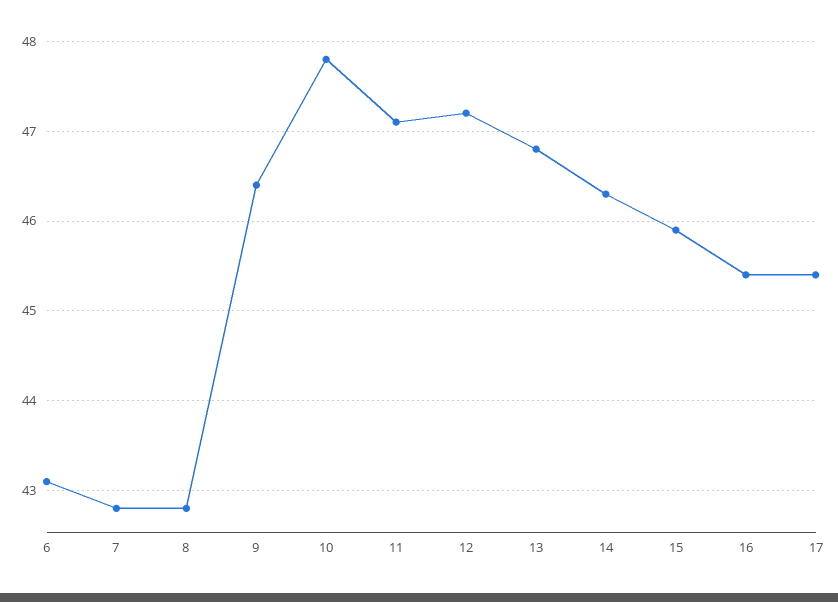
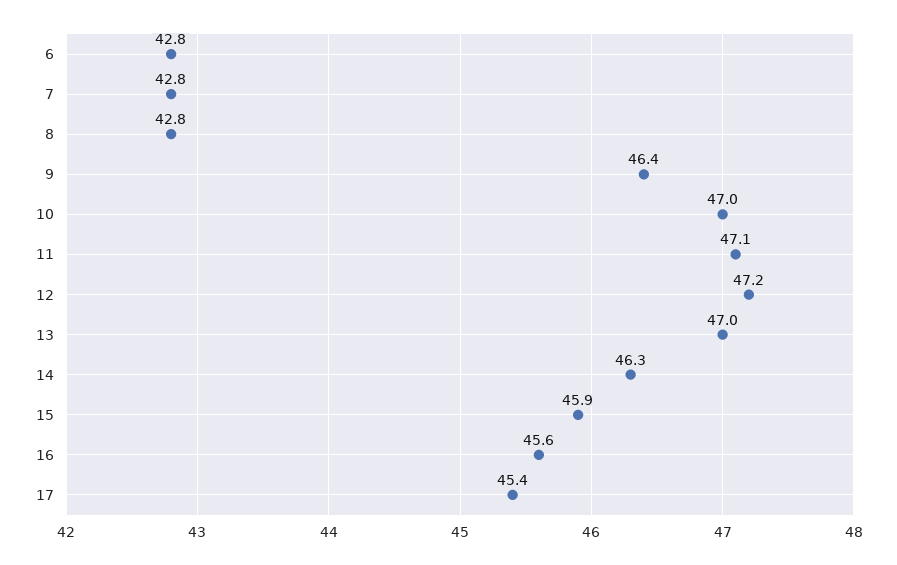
  {
-   "6": 43.1,
+   "6": 42.8,
    "7": 42.8,
    "8": 42.8,
    "9": 46.4,
-   "10": 47.8,
+   "10": 47,
    "11": 47.1,
    "12": 47.2,
-   "13": 46.8,
+   "13": 47,
    "14": 46.3,
    "15": 45.9,
-   "16": 45.4,
+   "16": 45.6,
    "17": 45.4
  }

